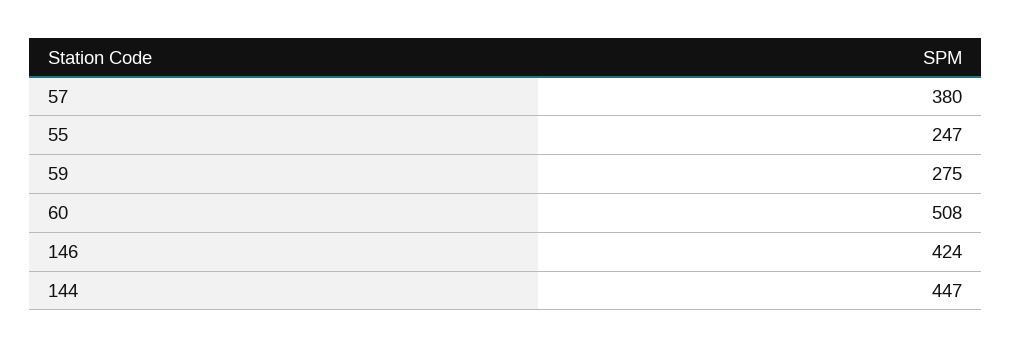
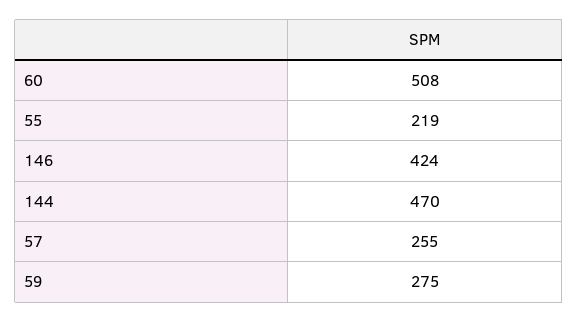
  {
-   "57": 380,
+   "57": 255,
-   "55": 247,
+   "55": 219,
    "59": 275,
    "60": 508,
    "146": 424,
-   "144": 447
+   "144": 470
  }

